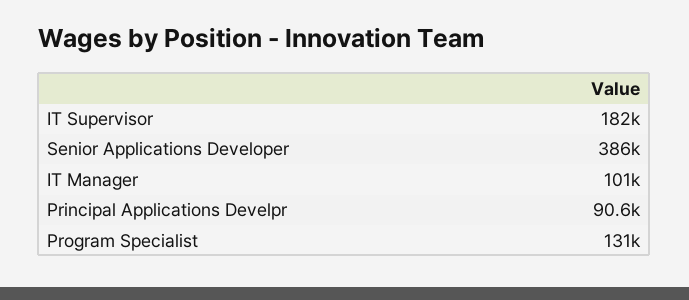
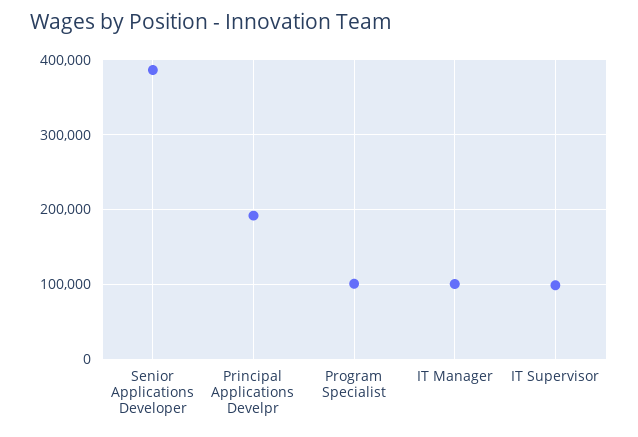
  {
-   "IT Supervisor": 182000,
+   "IT Supervisor": 100000,
    "Senior Applications Developer": 386000,
    "IT Manager": 101000,
-   "Principal Applications Develpr": 90600,
+   "Principal Applications Develpr": 190000,
-   "Program Specialist": 131000
+   "Program Specialist": 100000
  }

